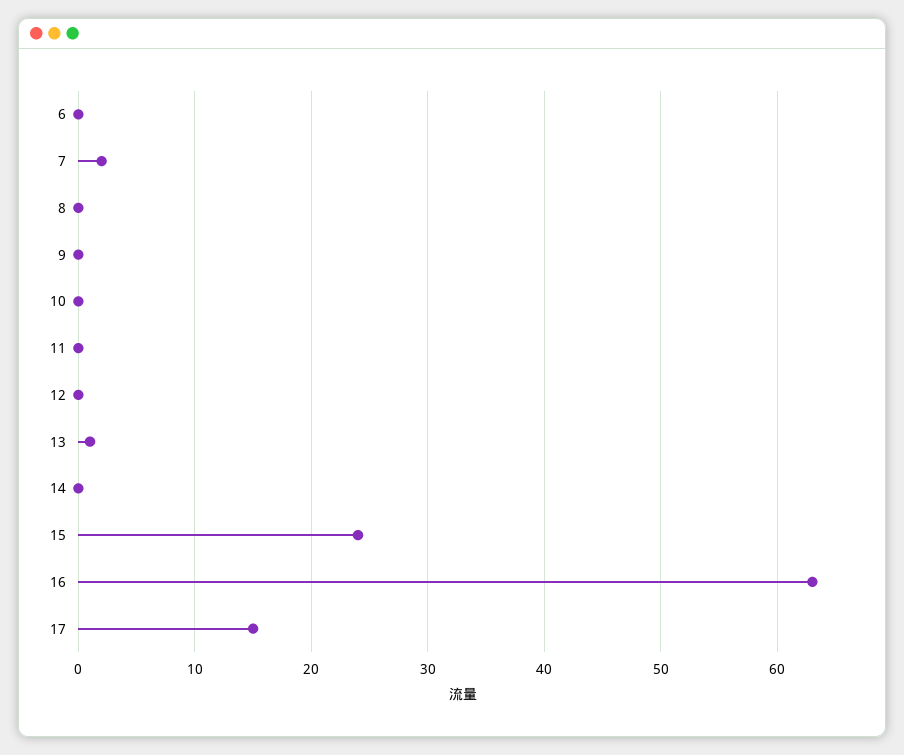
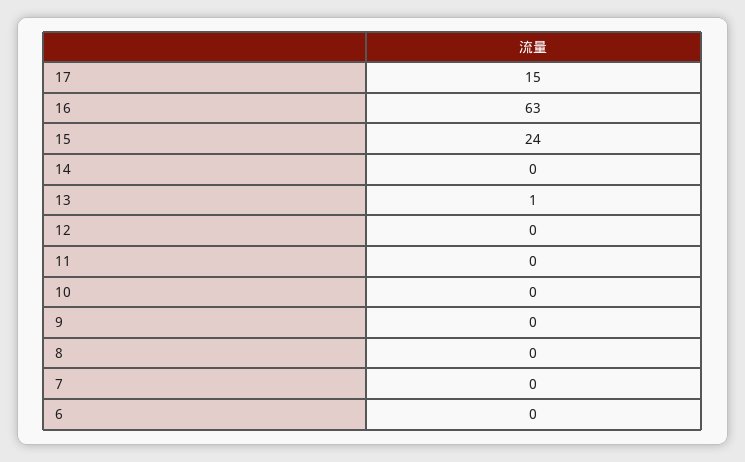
  {
    "6": 0,
-   "7": 2,
+   "7": 0,
    "8": 0,
    "9": 0,
    "10": 0,
    "11": 0,
    "12": 0,
    "13": 1,
    "14": 0,
    "15": 24,
    "16": 63,
    "17": 15
  }

